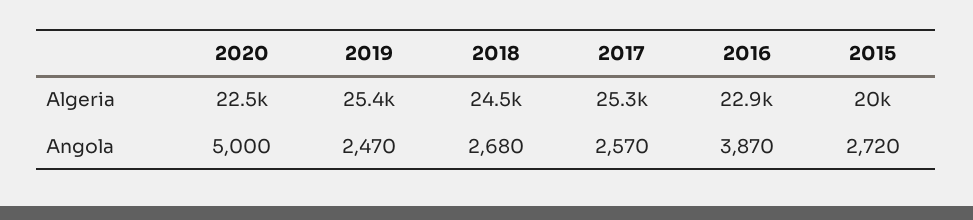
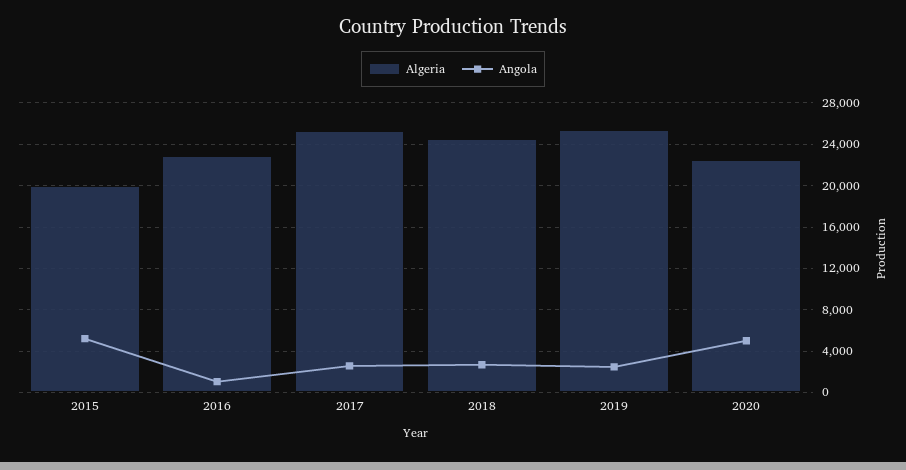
  {
    "Algeria": {
      "2020": 22500,
      "2019": 25400,
      "2018": 24500,
      "2017": 25300,
      "2016": 22900,
      "2015": 20000
    },
    "Angola": {
      "2020": 5000,
      "2019": 2470,
      "2018": 2680,
      "2017": 2570,
-     "2016": 3870,
+     "2016": 1000,
-     "2015": 2720
+     "2015": 5000
    }
  }

